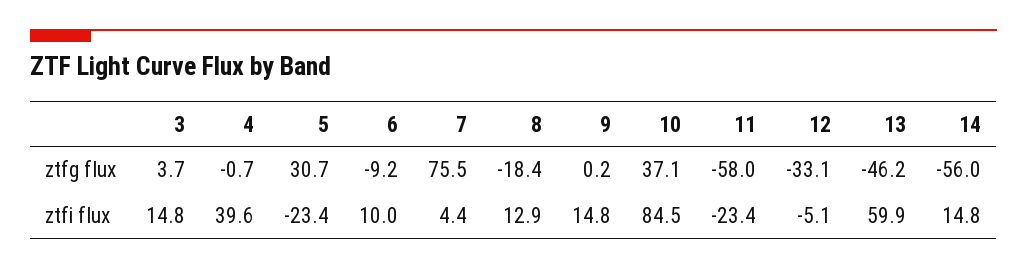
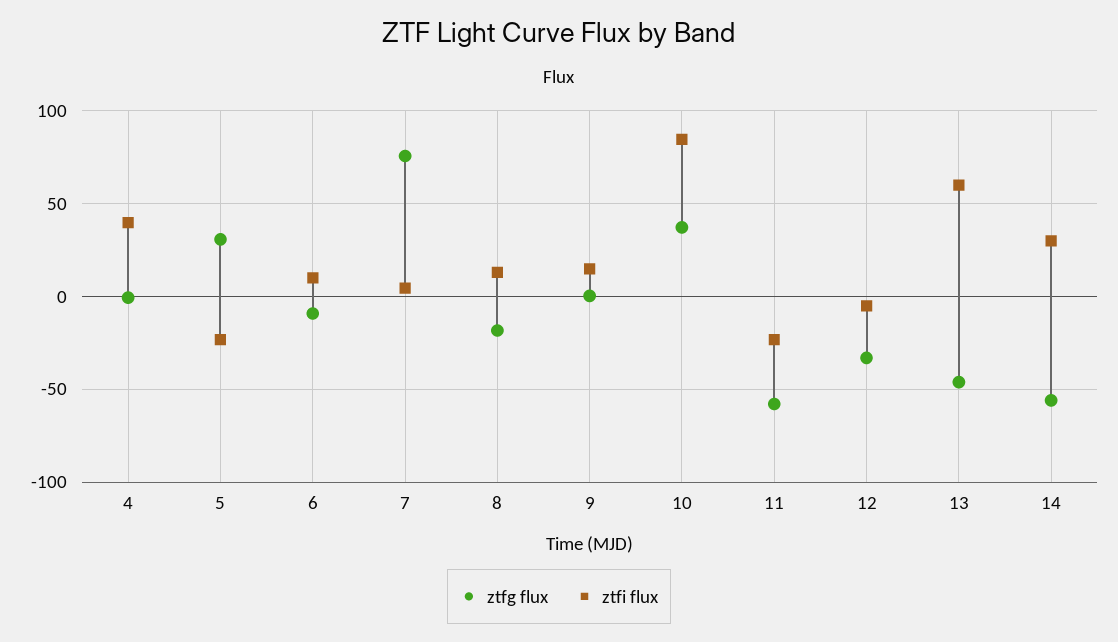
  {
    "ztfg flux": {
-     "3": 3.7,
      "4": -0.7,
      "5": 30.7,
      "6": -9.2,
      "7": 75.5,
      "8": -18.4,
      "9": 0.2,
      "10": 37.1,
      "11": -58,
      "12": -33.1,
      "13": -46.2,
      "14": -56
    },
    "ztfi flux": {
-     "3": 14.8,
      "4": 39.6,
      "5": -23.4,
      "6": 10,
      "7": 4.4,
      "8": 12.9,
      "9": 14.8,
      "10": 84.5,
      "11": -23.4,
      "12": -5.1,
      "13": 59.9,
-     "14": 14.8
+     "14": 30
    }
  }

